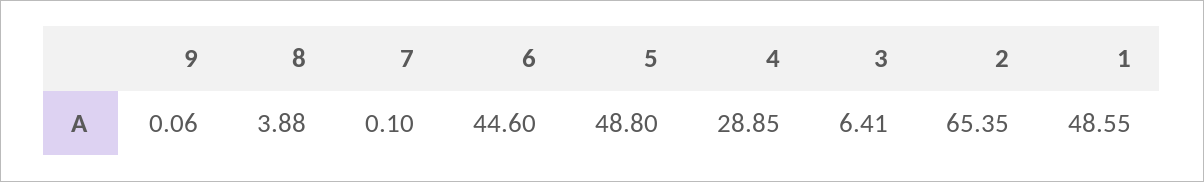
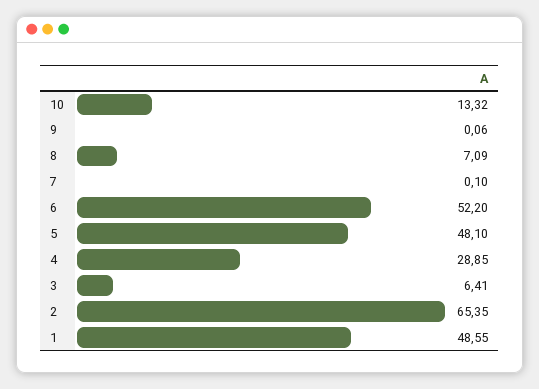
  {
    "9": 0.06,
-   "8": 3.88,
+   "8": 7.09,
    "7": 0.1,
-   "6": 44.6,
+   "6": 52.2,
-   "5": 48.8,
+   "5": 48.1,
    "4": 28.85,
    "3": 6.41,
    "2": 65.35,
-   "1": 48.55
+   "1": 48.55,
+   "10": 13.32
  }

